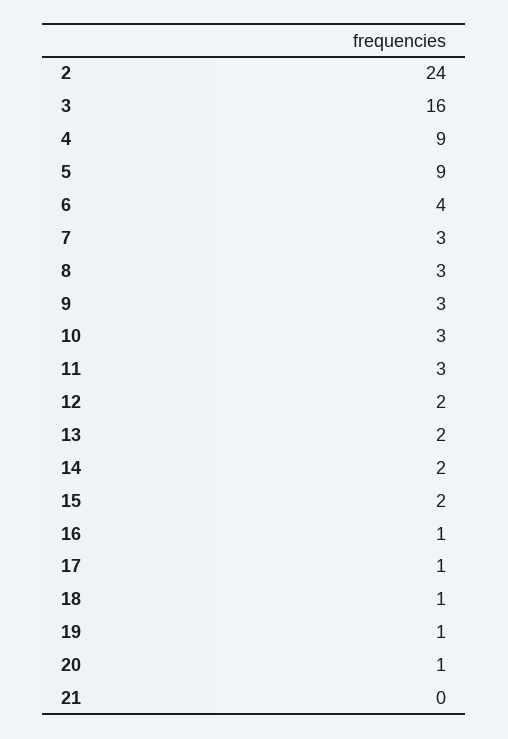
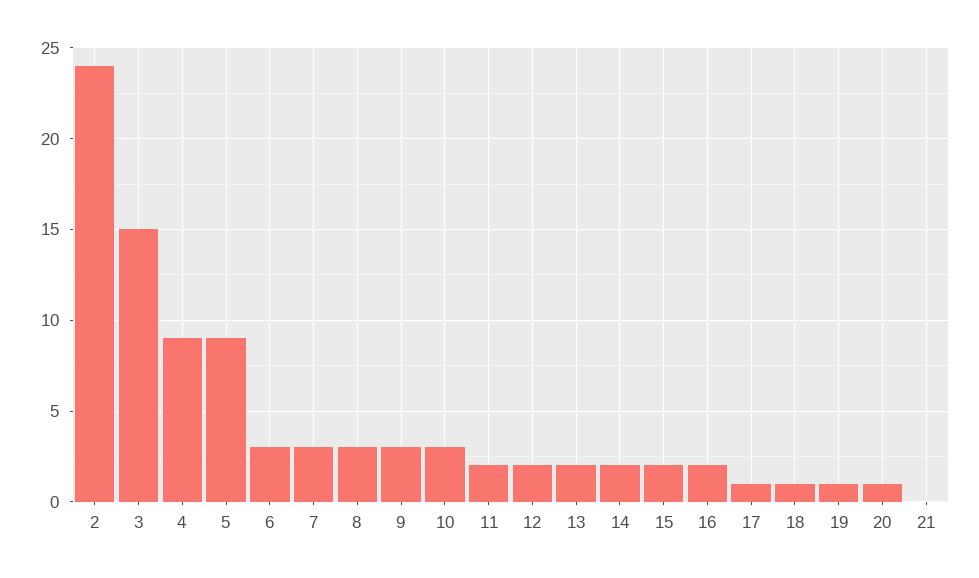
  {
    "2": 24,
-   "3": 16,
+   "3": 15,
    "4": 9,
    "5": 9,
-   "6": 4,
+   "6": 3,
    "7": 3,
    "8": 3,
    "9": 3,
    "10": 3,
-   "11": 3,
+   "11": 2,
    "12": 2,
    "13": 2,
    "14": 2,
    "15": 2,
-   "16": 1,
+   "16": 2,
    "17": 1,
    "18": 1,
    "19": 1,
    "20": 1,
    "21": 0
  }

